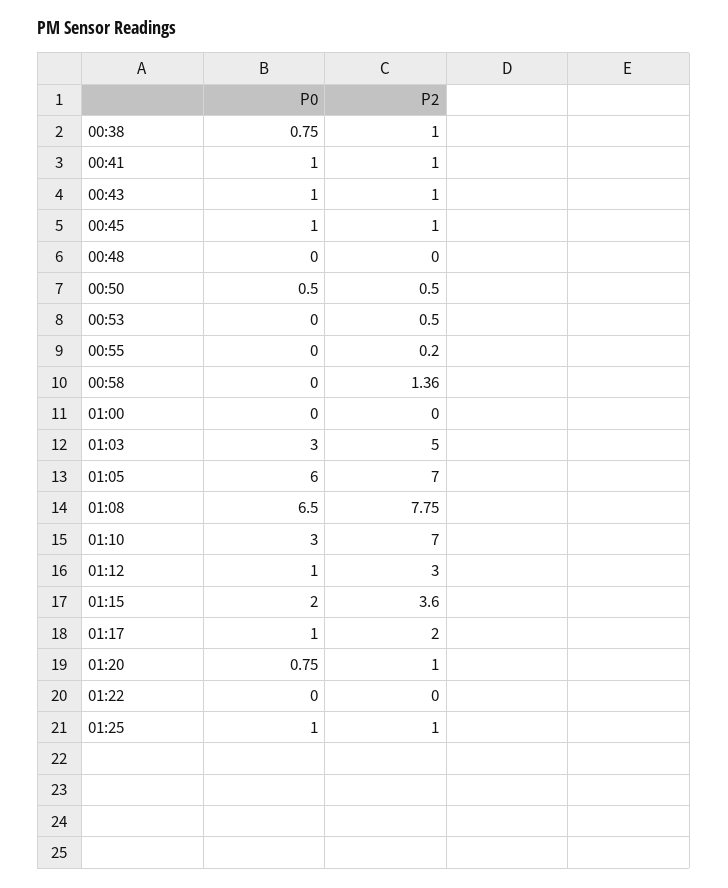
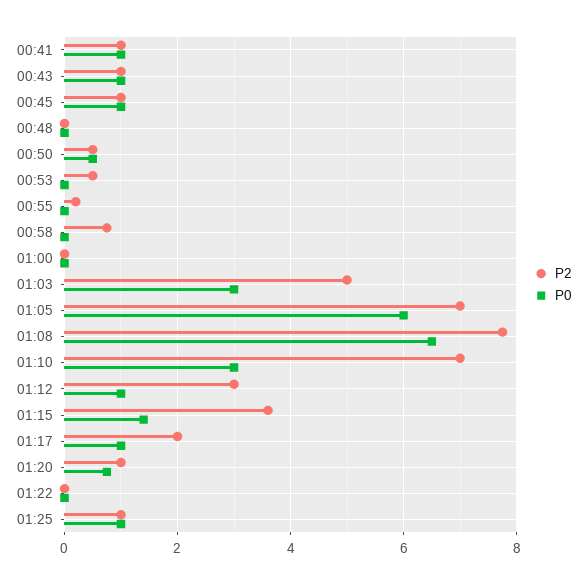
  {
    "P0": {
-     "00:38": 0.75,
      "00:41": 1,
      "00:43": 1,
      "00:45": 1,
      "00:48": 0,
      "00:50": 0.5,
      "00:53": 0,
      "00:55": 0,
      "00:58": 0,
      "01:00": 0,
      "01:03": 3,
      "01:05": 6,
      "01:08": 6.5,
      "01:10": 3,
      "01:12": 1,
-     "01:15": 2,
+     "01:15": 1.4,
      "01:17": 1,
      "01:20": 0.75,
      "01:22": 0,
      "01:25": 1
    },
    "P2": {
-     "00:38": 1,
      "00:41": 1,
      "00:43": 1,
      "00:45": 1,
      "00:48": 0,
      "00:50": 0.5,
      "00:53": 0.5,
      "00:55": 0.2,
-     "00:58": 1.36,
+     "00:58": 0.8,
      "01:00": 0,
      "01:03": 5,
      "01:05": 7,
      "01:08": 7.75,
      "01:10": 7,
      "01:12": 3,
      "01:15": 3.6,
      "01:17": 2,
      "01:20": 1,
      "01:22": 0,
      "01:25": 1
    }
  }

